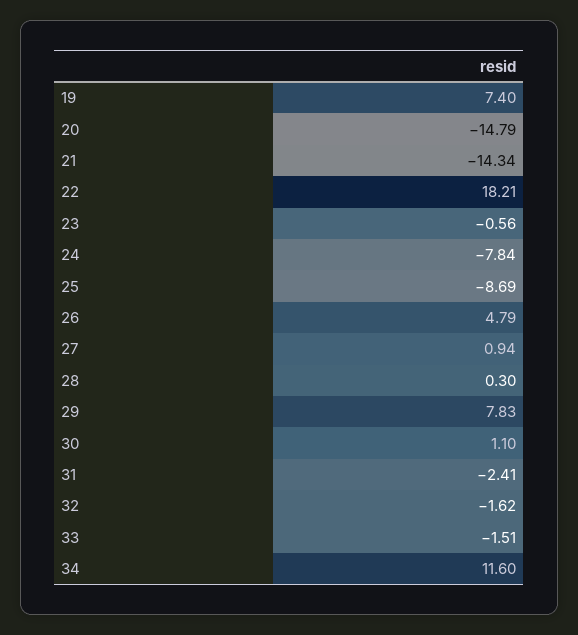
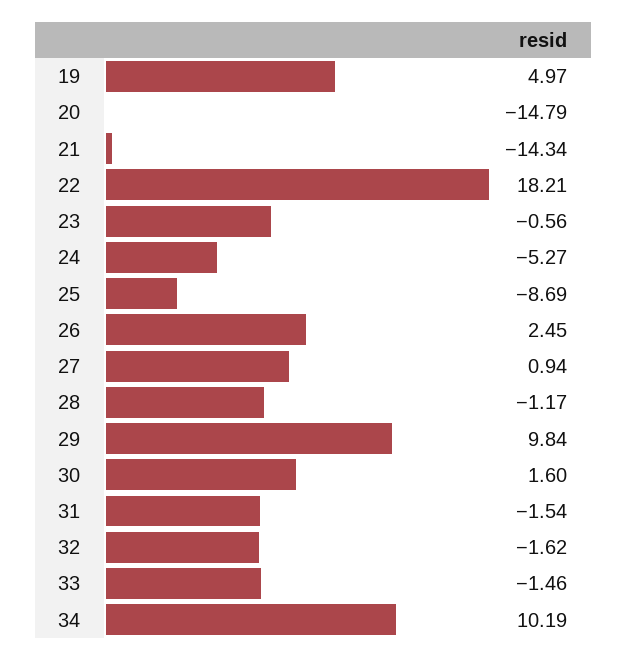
  {
-   "19": 7.4,
+   "19": 4.97,
    "20": -14.79,
    "21": -14.34,
    "22": 18.21,
    "23": -0.56,
-   "24": -7.84,
+   "24": -5.27,
    "25": -8.69,
-   "26": 4.79,
+   "26": 2.45,
    "27": 0.94,
-   "28": 0.3,
+   "28": -1.17,
-   "29": 7.83,
+   "29": 9.84,
-   "30": 1.1,
+   "30": 1.6,
-   "31": -2.41,
+   "31": -1.54,
    "32": -1.62,
-   "33": -1.51,
+   "33": -1.46,
-   "34": 11.6
+   "34": 10.19
  }

